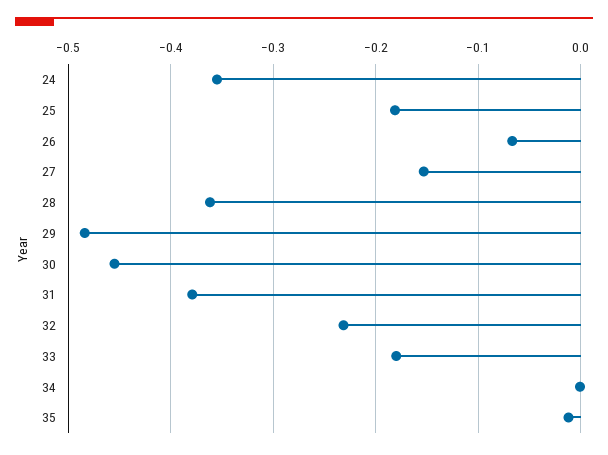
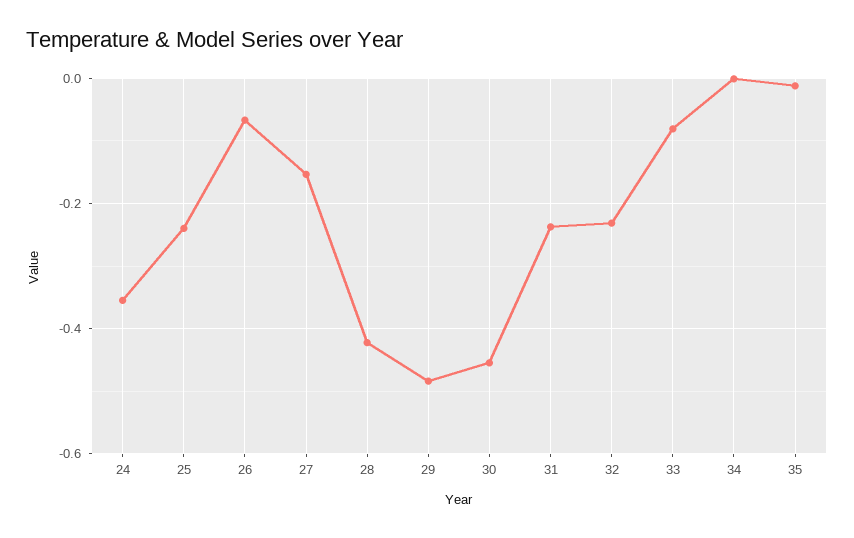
  {
    "24": -0.35,
-   "25": -0.18,
+   "25": -0.24,
    "26": -0.07,
    "27": -0.15,
-   "28": -0.36,
+   "28": -0.42,
    "29": -0.48,
    "30": -0.45,
-   "31": -0.38,
+   "31": -0.24,
    "32": -0.23,
-   "33": -0.18,
+   "33": -0.08,
    "34": 0,
    "35": -0.01
  }

